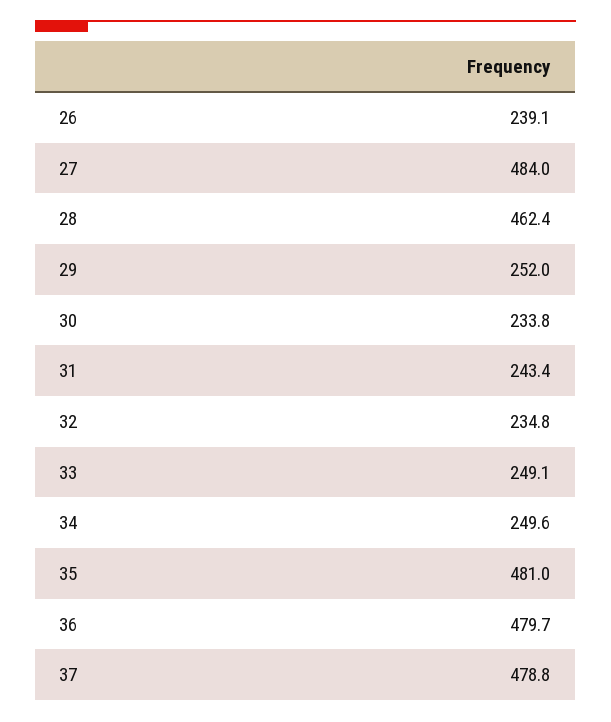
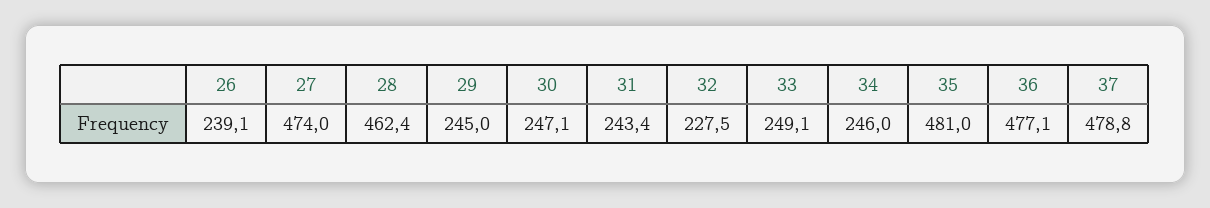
  {
    "26": 239.1,
-   "27": 484,
+   "27": 474,
    "28": 462.4,
-   "29": 252,
+   "29": 245,
-   "30": 233.8,
+   "30": 247.1,
    "31": 243.4,
-   "32": 234.8,
+   "32": 227.5,
    "33": 249.1,
-   "34": 249.6,
+   "34": 246,
    "35": 481,
-   "36": 479.7,
+   "36": 477.1,
    "37": 478.8
  }

